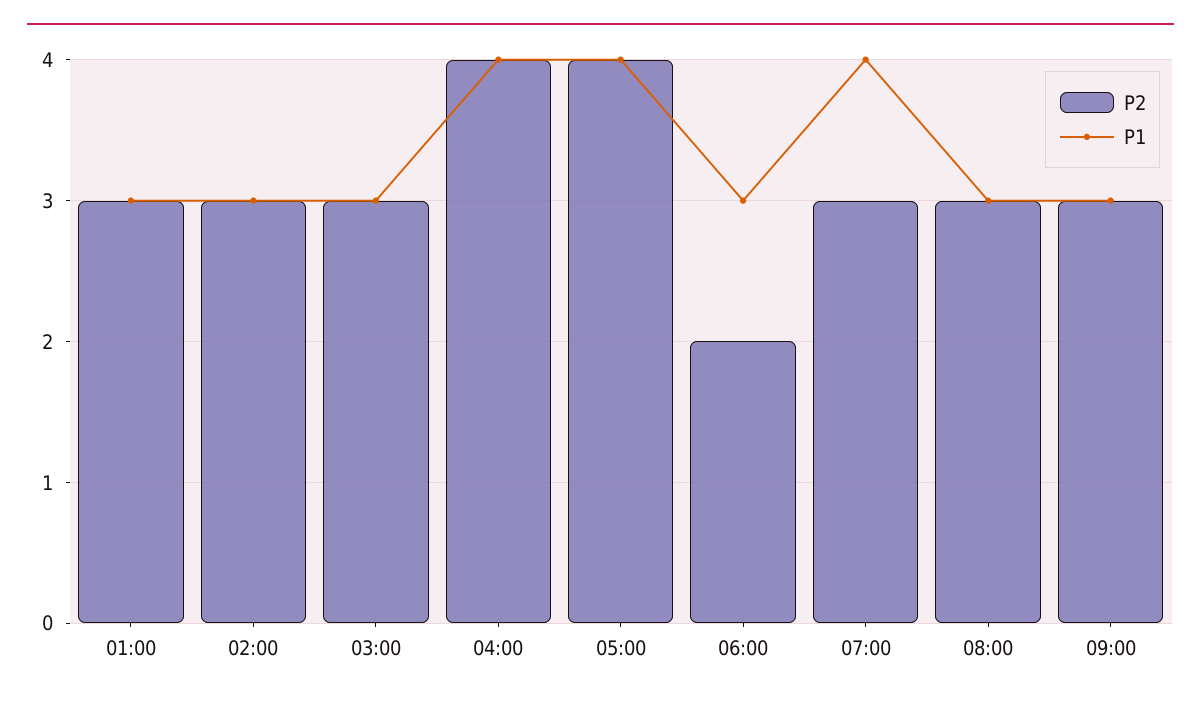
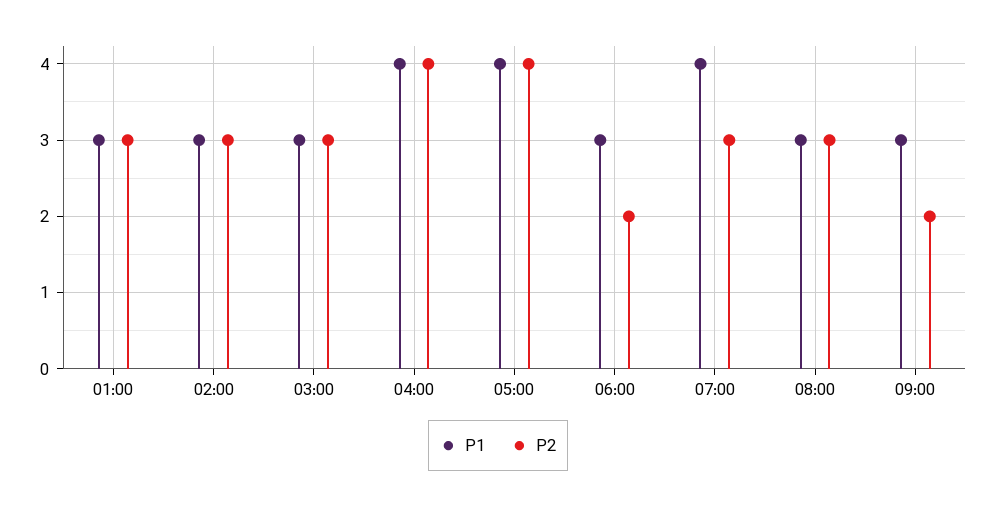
  {
    "P2": {
      "01:00": 3,
      "02:00": 3,
      "03:00": 3,
      "04:00": 4,
      "05:00": 4,
      "06:00": 2,
      "07:00": 3,
      "08:00": 3,
-     "09:00": 3
+     "09:00": 2
    },
    "P1": {
      "01:00": 3,
      "02:00": 3,
      "03:00": 3,
      "04:00": 4,
      "05:00": 4,
      "06:00": 3,
      "07:00": 4,
      "08:00": 3,
      "09:00": 3
    }
  }

